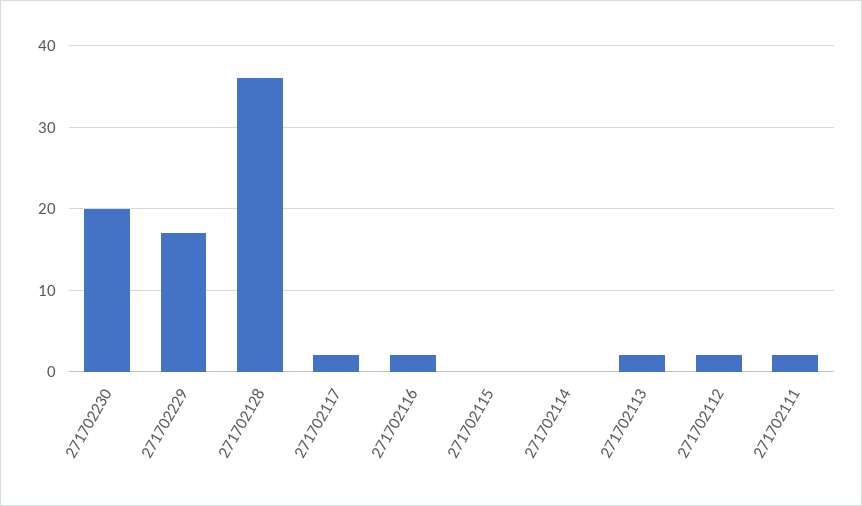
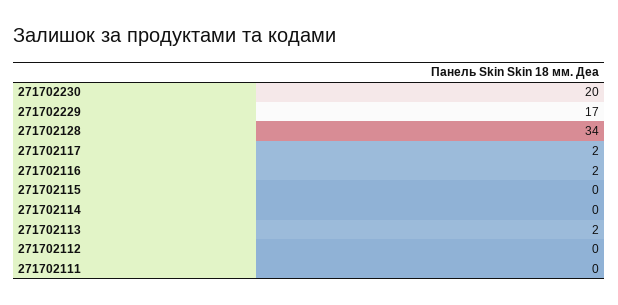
  {
    "271702230": 20,
    "271702229": 17,
-   "271702128": 36,
+   "271702128": 34,
    "271702117": 2,
    "271702116": 2,
    "271702115": 0,
    "271702114": 0,
    "271702113": 2,
-   "271702112": 2,
+   "271702112": 0,
-   "271702111": 2
+   "271702111": 0
  }

